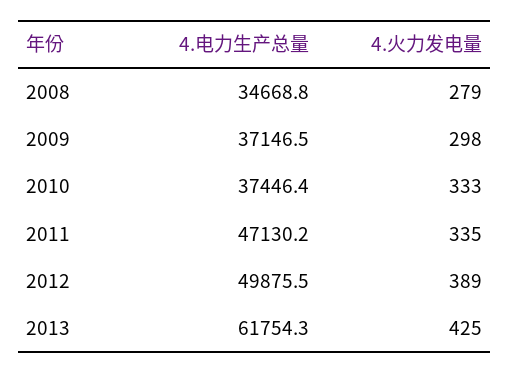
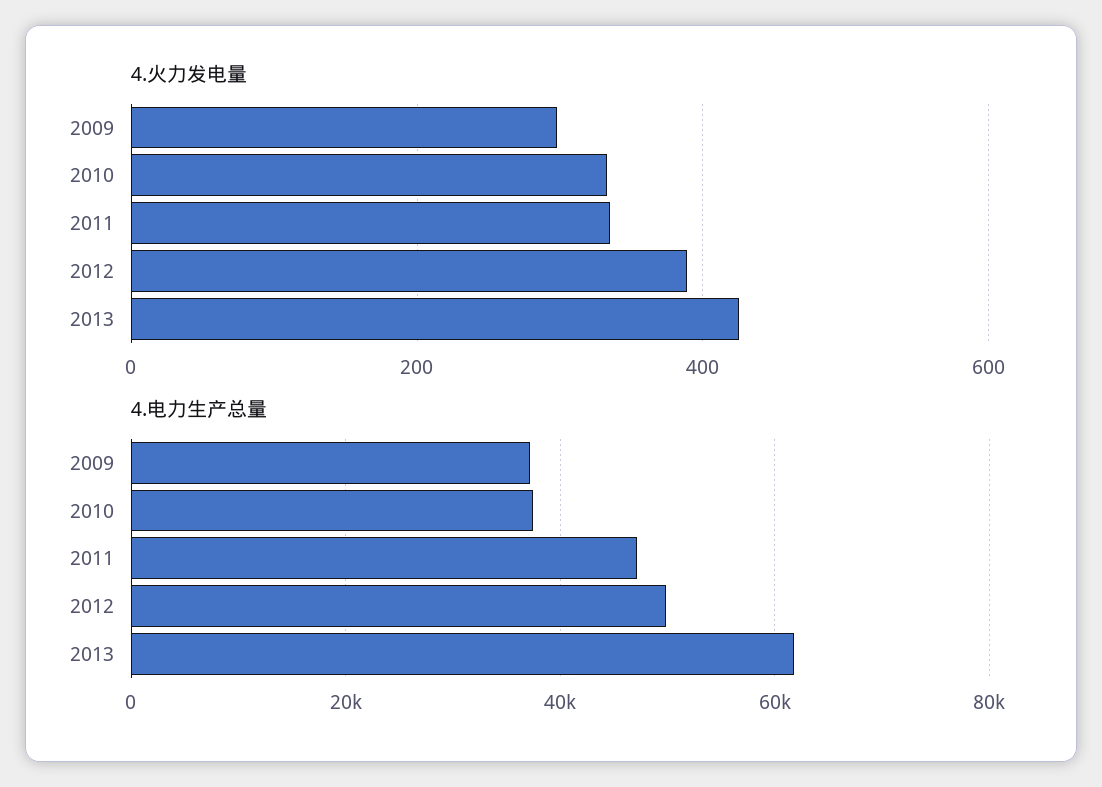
  {
    "4.电力生产总量": {
-     "2008": 34668.8,
      "2009": 37146.5,
      "2010": 37446.4,
      "2011": 47130.2,
      "2012": 49875.5,
      "2013": 61754.3
    },
    "4.火力发电量": {
-     "2008": 279,
      "2009": 298,
      "2010": 333,
      "2011": 335,
      "2012": 389,
      "2013": 425
    }
  }

